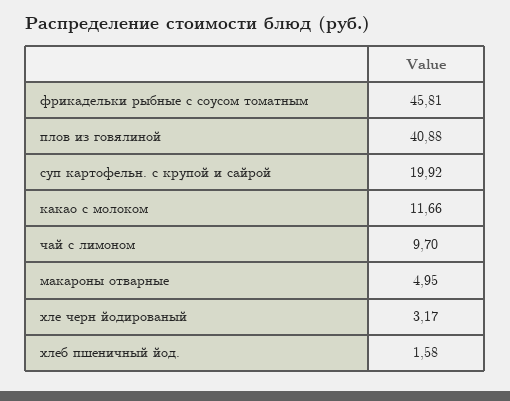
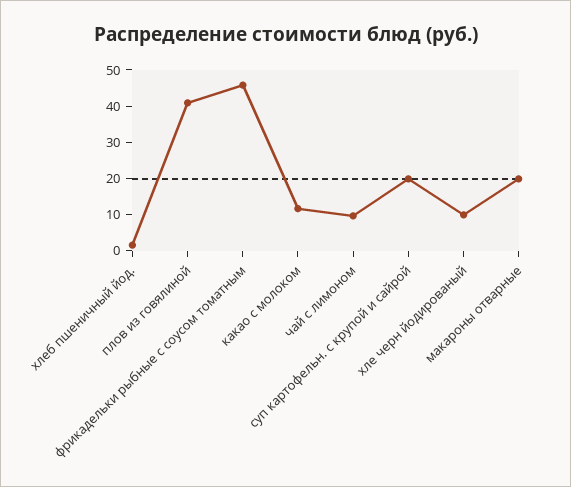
  {
    "фрикадельки рыбные с соусом томатным": 45.81,
    "плов из говялиной": 40.88,
    "суп картофельн. с крупой и сайрой": 19.92,
    "какао с молоком": 11.66,
    "чай с лимоном": 9.7,
-   "макароны отварные": 4.95,
+   "макароны отварные": 20,
-   "хле черн йодированый": 3.17,
+   "хле черн йодированый": 10,
    "хлеб пшеничный йод.": 1.58
  }

